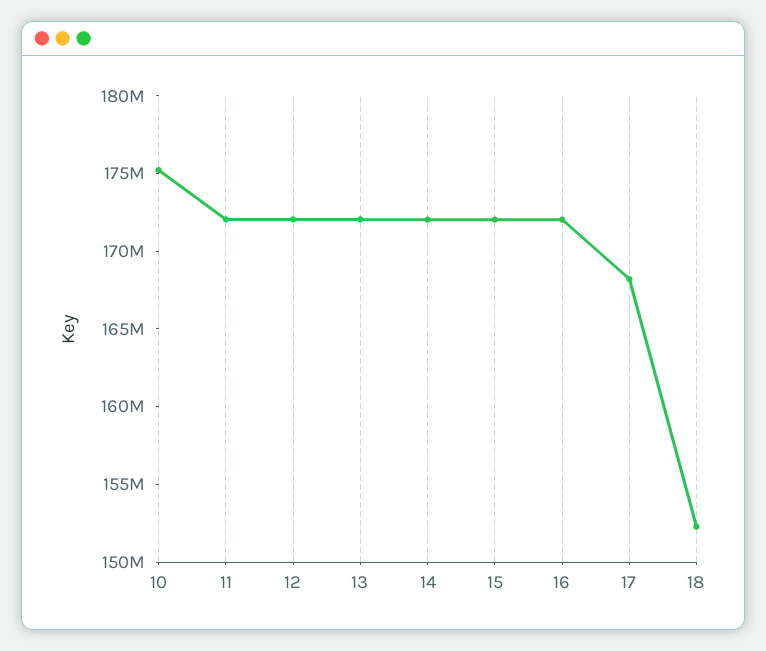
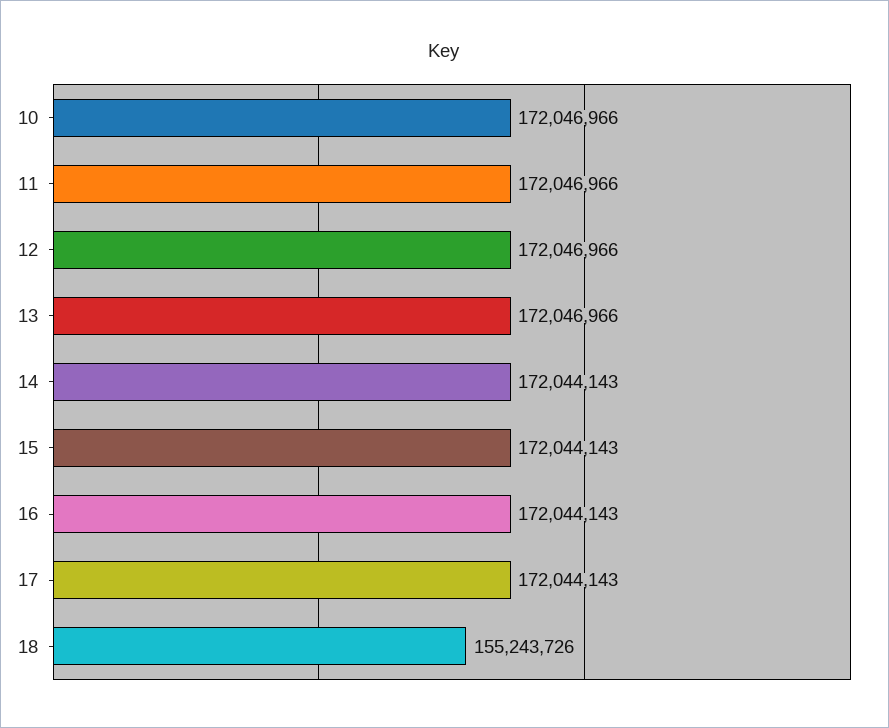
  {
-   "10": 175000000,
+   "10": 172046966,
    "11": 172046966,
    "12": 172046966,
    "13": 172046966,
    "14": 172044143,
    "15": 172044143,
    "16": 172044143,
-   "17": 168000000,
+   "17": 172044143,
-   "18": 152000000
+   "18": 155243726
  }

